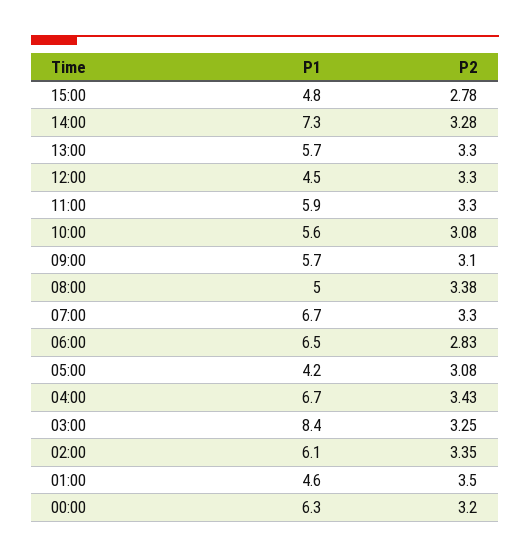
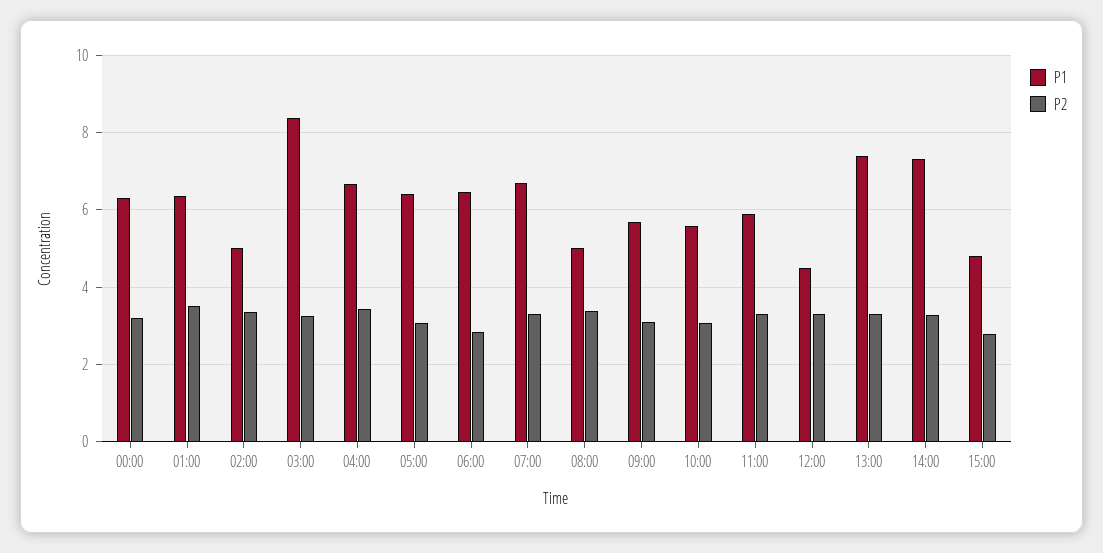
  {
    "P1": {
      "15:00": 4.8,
      "14:00": 7.3,
-     "13:00": 5.7,
+     "13:00": 7.4,
      "12:00": 4.5,
      "11:00": 5.9,
      "10:00": 5.6,
      "09:00": 5.7,
      "08:00": 5,
      "07:00": 6.7,
      "06:00": 6.5,
-     "05:00": 4.2,
+     "05:00": 6.4,
      "04:00": 6.7,
      "03:00": 8.4,
-     "02:00": 6.1,
+     "02:00": 5,
-     "01:00": 4.6,
+     "01:00": 6.4,
      "00:00": 6.3
    },
    "P2": {
      "15:00": 2.78,
      "14:00": 3.28,
      "13:00": 3.3,
      "12:00": 3.3,
      "11:00": 3.3,
      "10:00": 3.08,
      "09:00": 3.1,
      "08:00": 3.38,
      "07:00": 3.3,
      "06:00": 2.83,
      "05:00": 3.08,
      "04:00": 3.43,
      "03:00": 3.25,
      "02:00": 3.35,
      "01:00": 3.5,
      "00:00": 3.2
    }
  }

